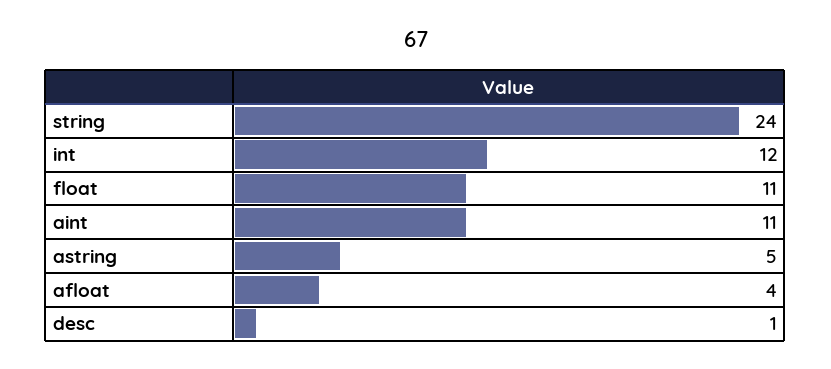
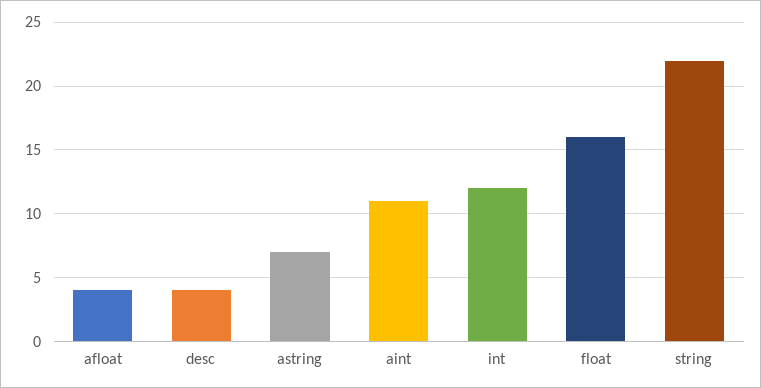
  {
-   "string": 24,
+   "string": 22,
    "int": 12,
-   "float": 11,
+   "float": 16,
    "aint": 11,
-   "astring": 5,
+   "astring": 7,
    "afloat": 4,
-   "desc": 1
+   "desc": 4
  }

